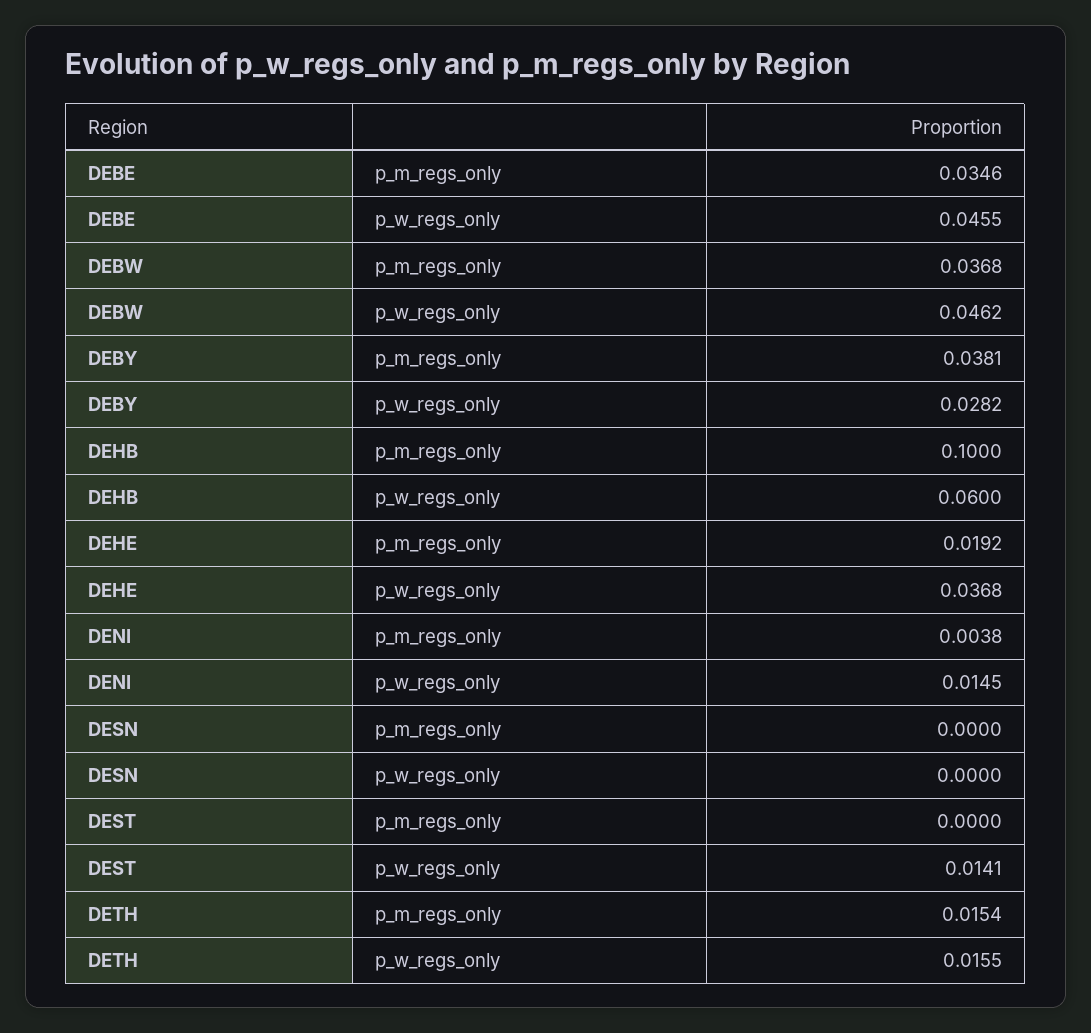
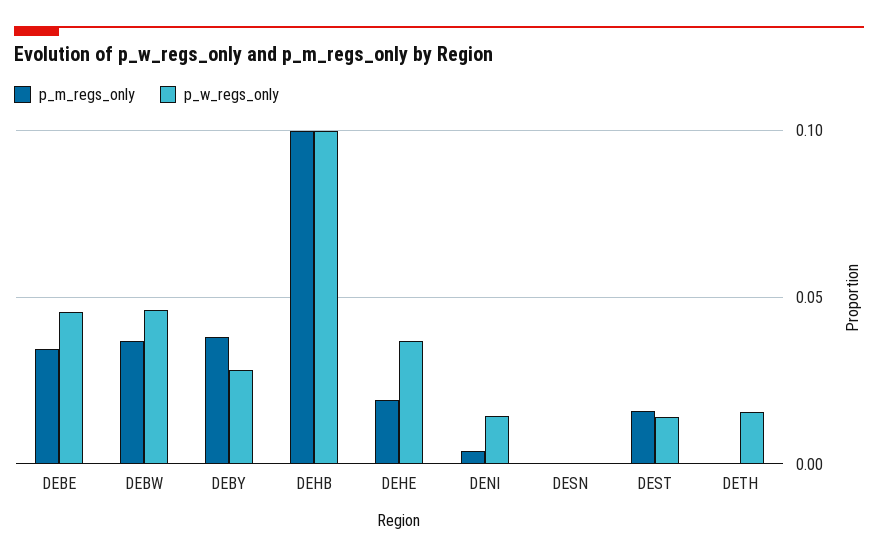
  {
    "p_m_regs_only": {
      "DEBE": 0.0346,
      "DEBW": 0.0368,
      "DEBY": 0.0381,
      "DEHB": 0.1,
      "DEHE": 0.0192,
      "DENI": 0.0038,
      "DESN": 0,
-     "DEST": 0,
+     "DEST": 0.015,
-     "DETH": 0.0154
+     "DETH": 0
    },
    "p_w_regs_only": {
      "DEBE": 0.0455,
      "DEBW": 0.0462,
      "DEBY": 0.0282,
-     "DEHB": 0.06,
+     "DEHB": 0.1,
      "DEHE": 0.0368,
      "DENI": 0.0145,
      "DESN": 0,
      "DEST": 0.0141,
      "DETH": 0.0155
    }
  }

